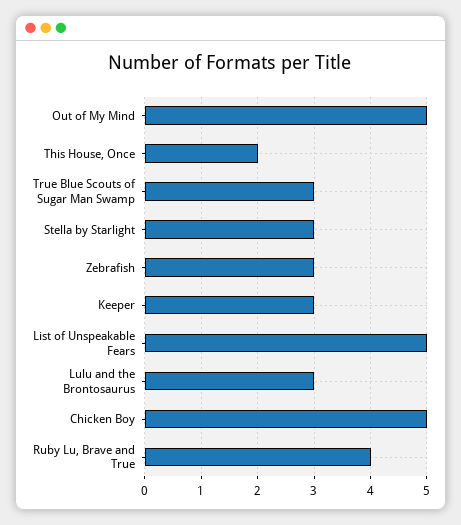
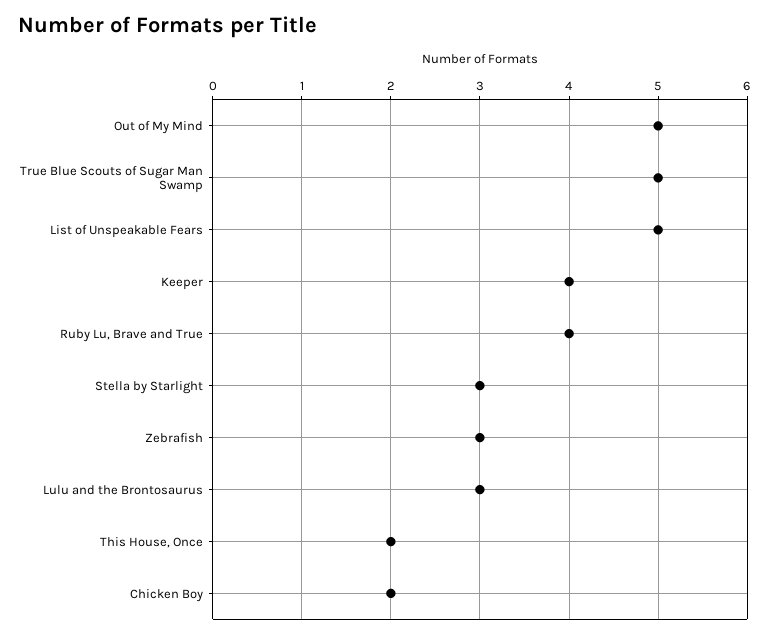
  {
    "Out of My Mind": 5,
    "This House, Once": 2,
-   "True Blue Scouts of Sugar Man Swamp": 3,
+   "True Blue Scouts of Sugar Man Swamp": 5,
    "Stella by Starlight": 3,
    "Zebrafish": 3,
-   "Keeper": 3,
+   "Keeper": 4,
    "List of Unspeakable Fears": 5,
    "Lulu and the Brontosaurus": 3,
-   "Chicken Boy": 5,
+   "Chicken Boy": 2,
    "Ruby Lu, Brave and True": 4
  }

